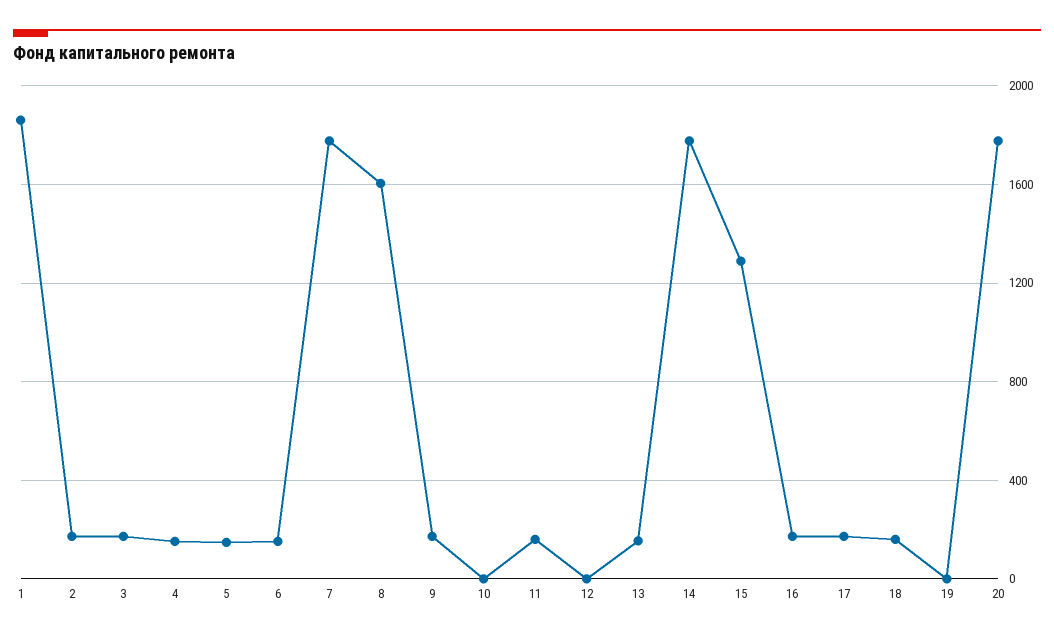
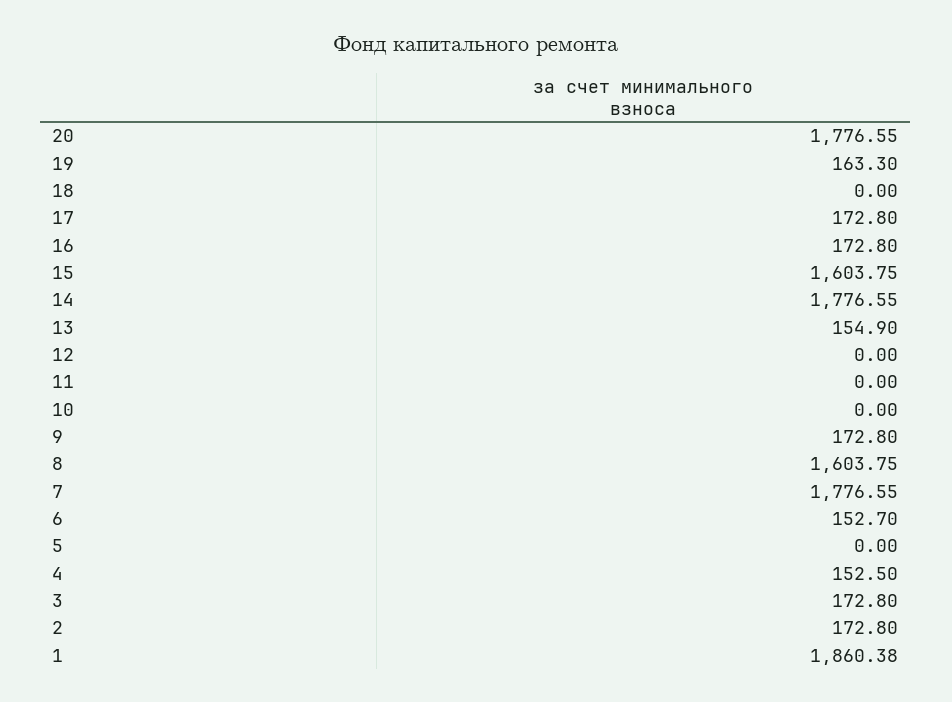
  {
    "1": 1860.38,
    "2": 172.8,
    "3": 172.8,
    "4": 152.5,
-   "5": 150,
+   "5": 0,
    "6": 152.7,
    "7": 1776.55,
    "8": 1603.75,
    "9": 172.8,
    "10": 0,
-   "11": 150,
+   "11": 0,
    "12": 0,
    "13": 154.9,
    "14": 1776.55,
-   "15": 1300,
+   "15": 1603.75,
    "16": 172.8,
    "17": 172.8,
-   "18": 150,
+   "18": 0,
-   "19": 0,
+   "19": 163.3,
    "20": 1776.55
  }

